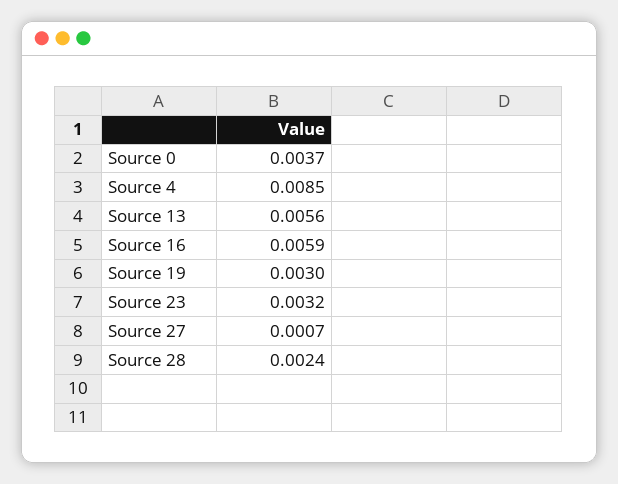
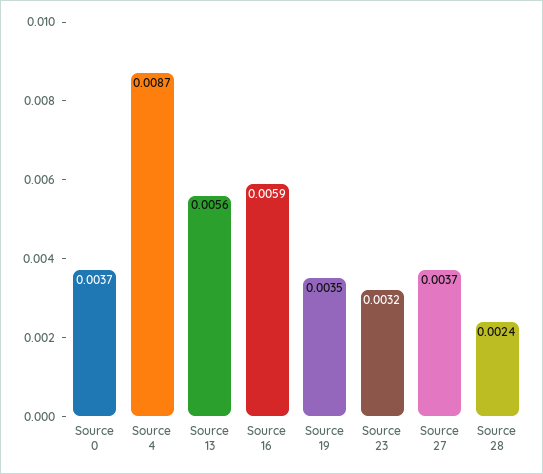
  {
    "Source 0": 0.0037,
-   "Source 4": 0.0085,
+   "Source 4": 0.0087,
    "Source 13": 0.0056,
    "Source 16": 0.0059,
-   "Source 19": 0.003,
+   "Source 19": 0.0035,
    "Source 23": 0.0032,
-   "Source 27": 0.0007,
+   "Source 27": 0.0037,
    "Source 28": 0.0024
  }

